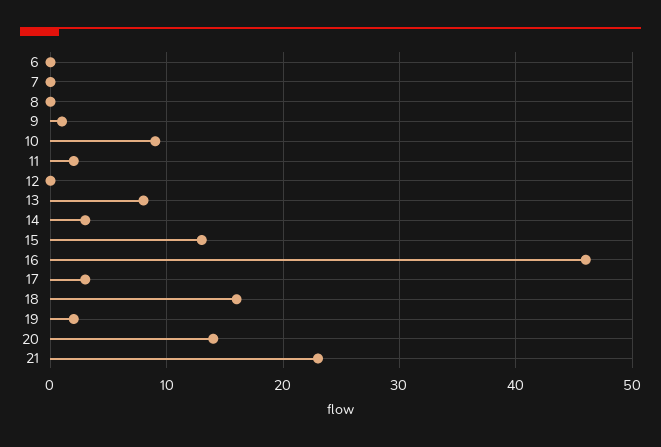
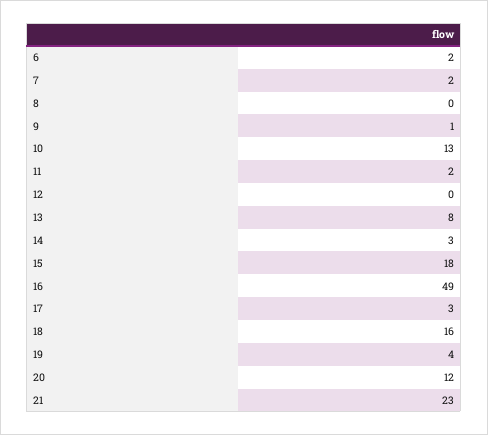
  {
-   "6": 0,
+   "6": 2,
-   "7": 0,
+   "7": 2,
    "8": 0,
    "9": 1,
-   "10": 9,
+   "10": 13,
    "11": 2,
    "12": 0,
    "13": 8,
    "14": 3,
-   "15": 13,
+   "15": 18,
-   "16": 46,
+   "16": 49,
    "17": 3,
    "18": 16,
-   "19": 2,
+   "19": 4,
-   "20": 14,
+   "20": 12,
    "21": 23
  }

